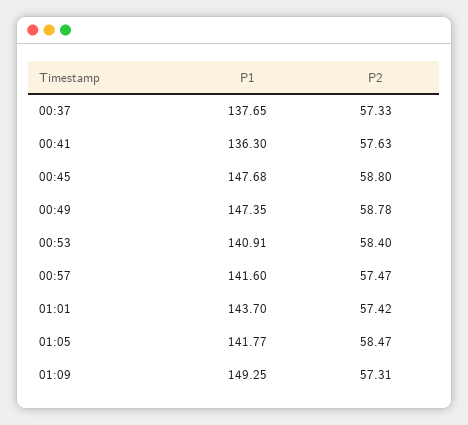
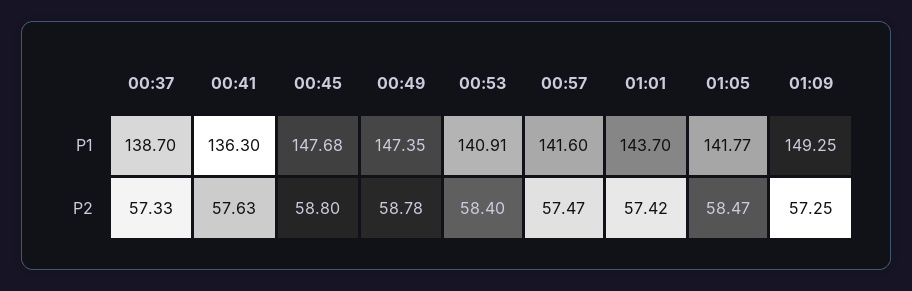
  {
    "P1": {
-     "00:37": 137.65,
+     "00:37": 138.7,
      "00:41": 136.3,
      "00:45": 147.68,
      "00:49": 147.35,
      "00:53": 140.91,
      "00:57": 141.6,
      "01:01": 143.7,
      "01:05": 141.77,
      "01:09": 149.25
    },
    "P2": {
      "00:37": 57.33,
      "00:41": 57.63,
      "00:45": 58.8,
      "00:49": 58.78,
      "00:53": 58.4,
      "00:57": 57.47,
      "01:01": 57.42,
      "01:05": 58.47,
-     "01:09": 57.31
+     "01:09": 57.25
    }
  }

